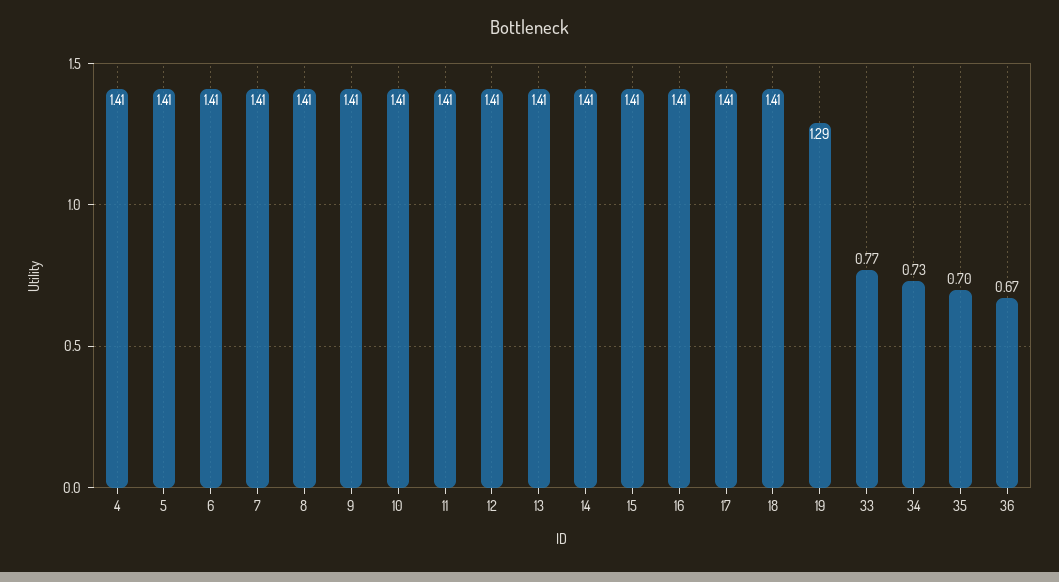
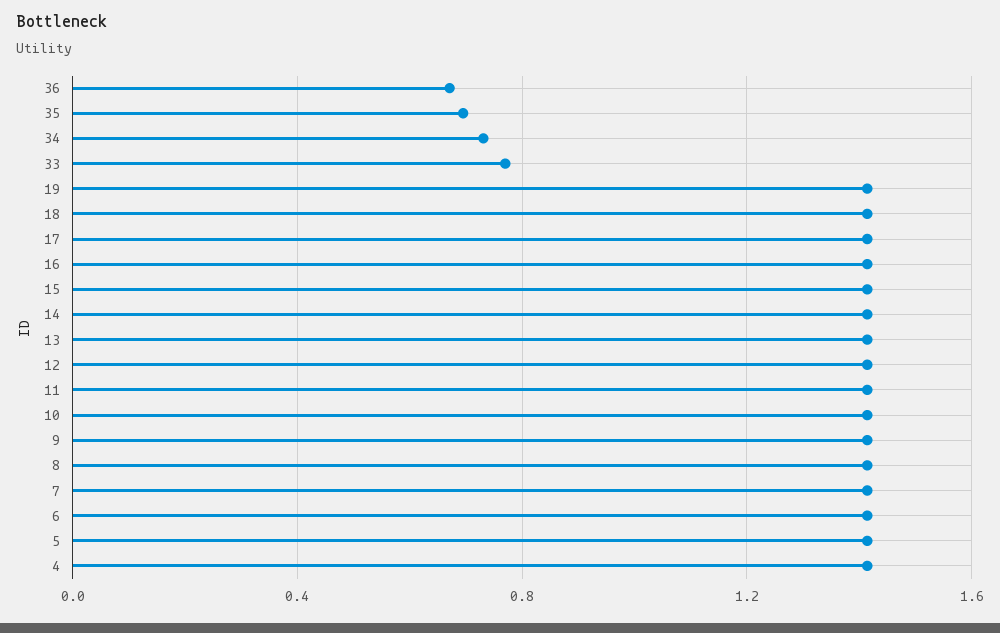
  {
    "4": 1.41,
    "5": 1.41,
    "6": 1.41,
    "7": 1.41,
    "8": 1.41,
    "9": 1.41,
    "10": 1.41,
    "11": 1.41,
    "12": 1.41,
    "13": 1.41,
    "14": 1.41,
    "15": 1.41,
    "16": 1.41,
    "17": 1.41,
    "18": 1.41,
-   "19": 1.29,
+   "19": 1.4,
    "33": 0.77,
    "34": 0.73,
    "35": 0.7,
    "36": 0.67
  }

